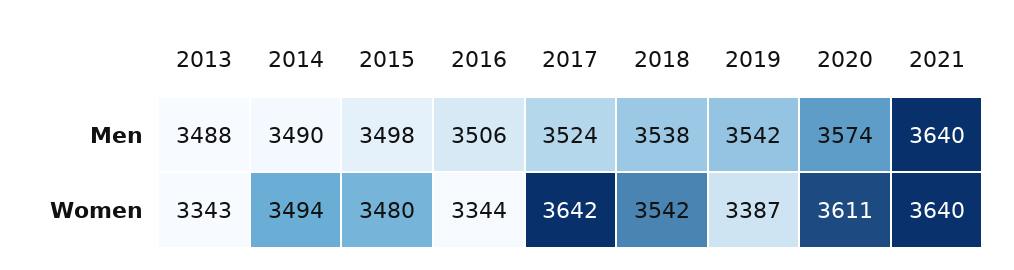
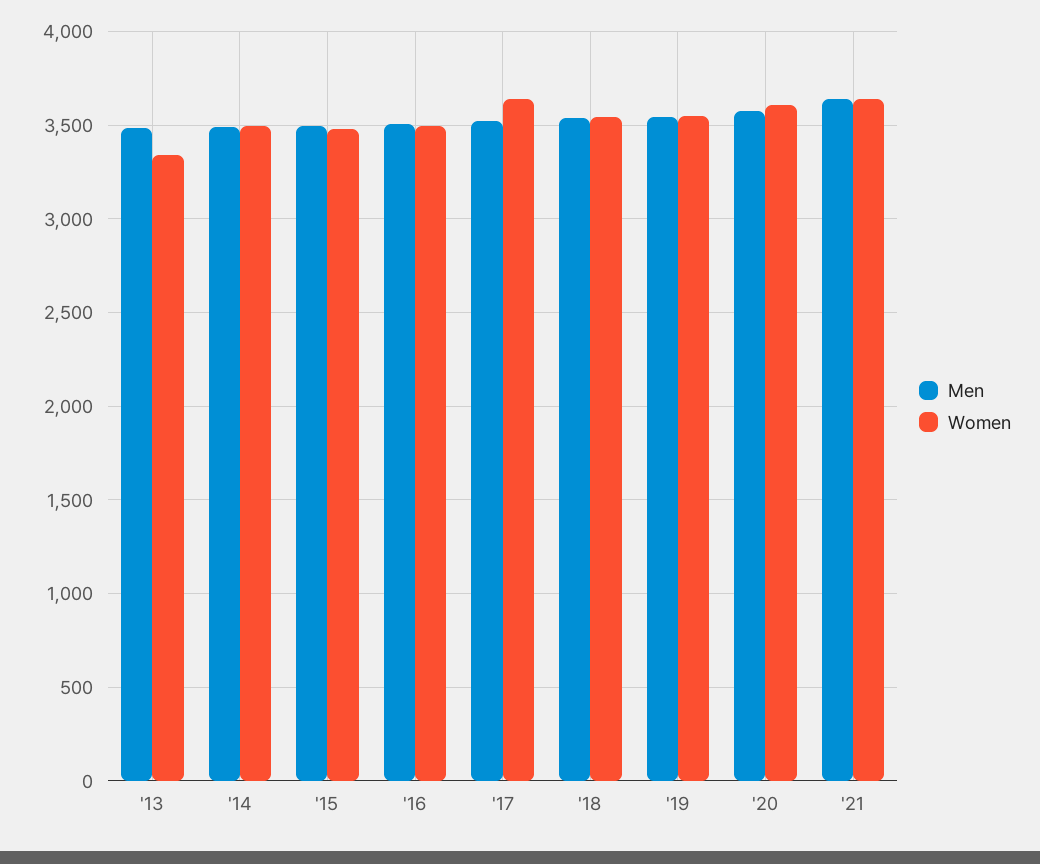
  {
    "Men": {
      "2013": 3488,
      "2014": 3490,
      "2015": 3498,
      "2016": 3506,
      "2017": 3524,
      "2018": 3538,
      "2019": 3542,
      "2020": 3574,
      "2021": 3640
    },
    "Women": {
      "2013": 3343,
      "2014": 3494,
      "2015": 3480,
-     "2016": 3344,
+     "2016": 3500,
      "2017": 3642,
      "2018": 3542,
-     "2019": 3387,
+     "2019": 3550,
      "2020": 3611,
      "2021": 3640
    }
  }

